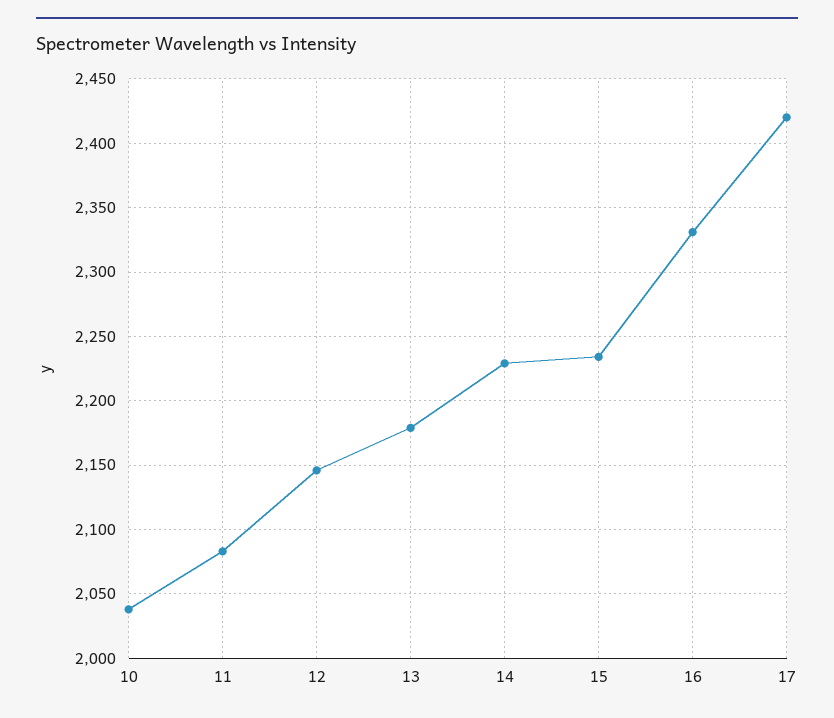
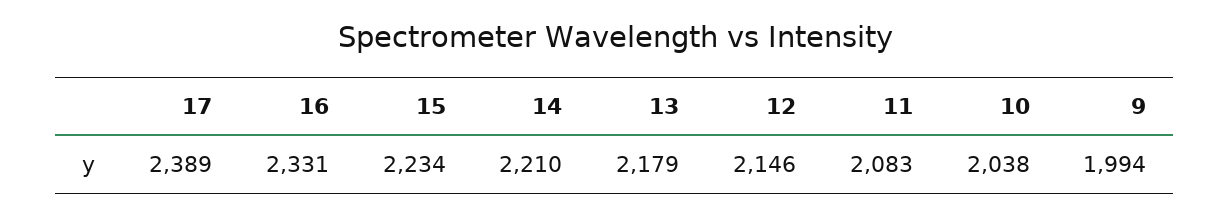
  {
    "10": 2038,
    "11": 2083,
    "12": 2146,
    "13": 2179,
-   "14": 2230,
+   "14": 2210,
    "15": 2234,
    "16": 2331,
-   "17": 2420
+   "17": 2389,
+   "9": 1994
  }

